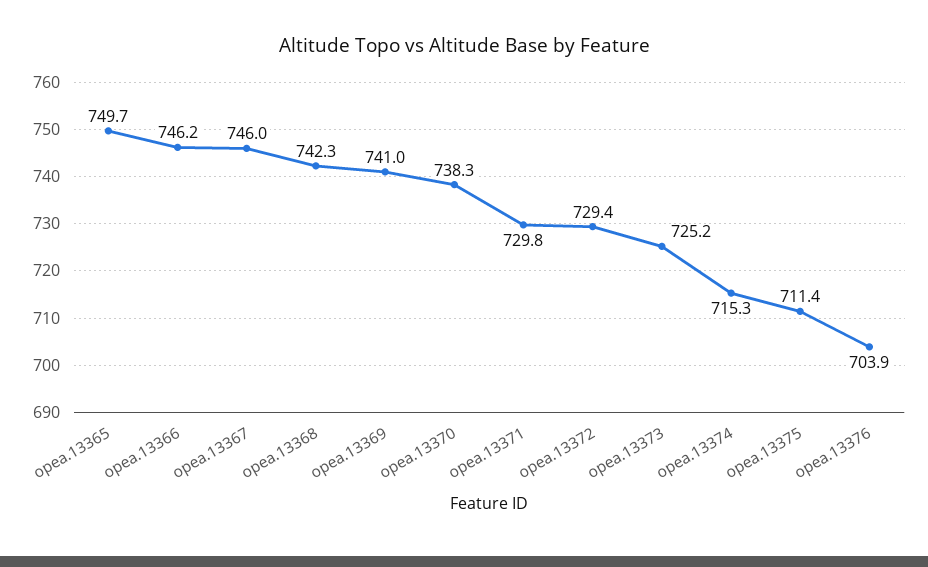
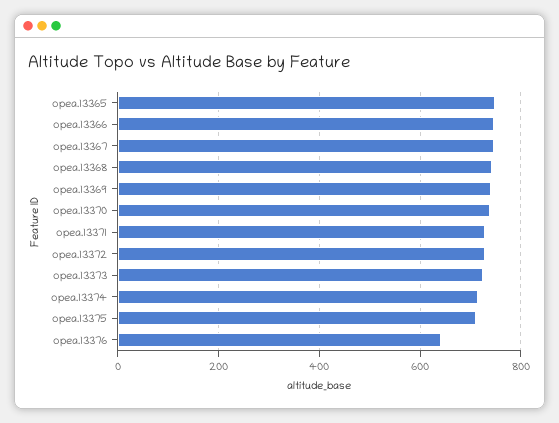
  {
    "opea.13365": 749.7,
    "opea.13366": 746.2,
    "opea.13367": 746,
    "opea.13368": 742.3,
    "opea.13369": 741,
    "opea.13370": 738.3,
    "opea.13371": 729.8,
    "opea.13372": 729.4,
    "opea.13373": 725.2,
    "opea.13374": 715.3,
    "opea.13375": 711.4,
-   "opea.13376": 703.9
+   "opea.13376": 640
  }

